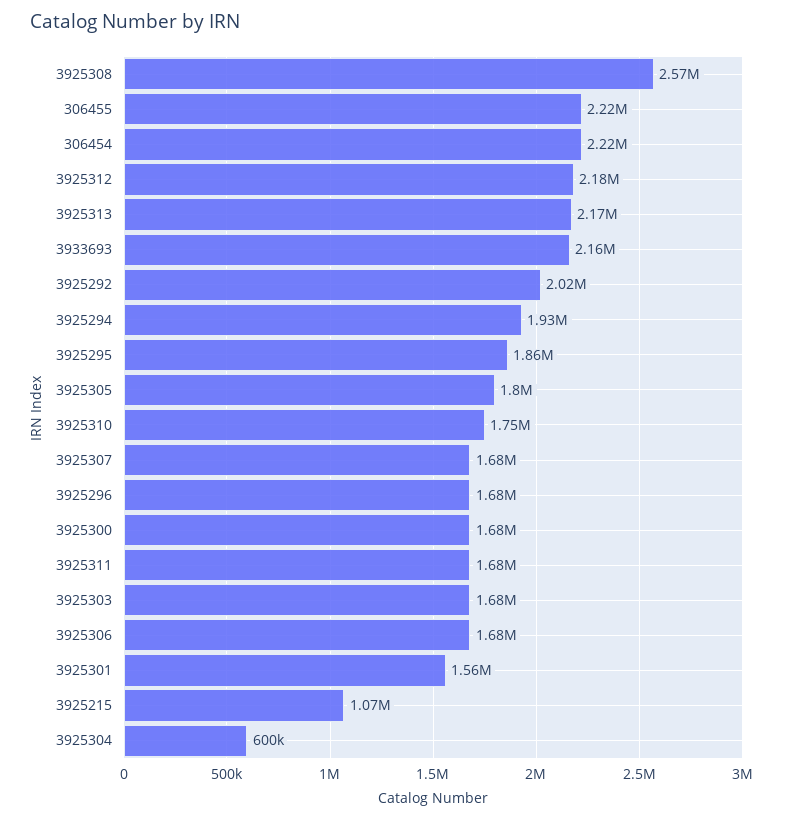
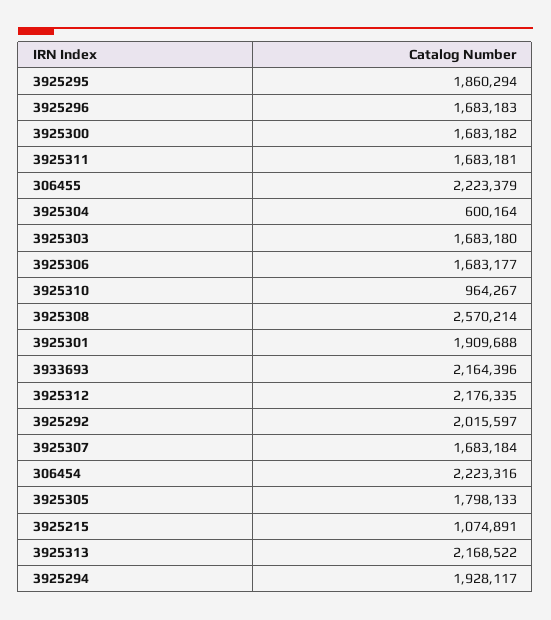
  {
    "3925308": 2570214,
    "306455": 2223379,
    "306454": 2223316,
    "3925312": 2176335,
    "3925313": 2168522,
    "3933693": 2164396,
    "3925292": 2015597,
    "3925294": 1928117,
    "3925295": 1860294,
    "3925305": 1798133,
-   "3925310": 1750000,
+   "3925310": 964267,
    "3925307": 1683184,
    "3925296": 1683183,
    "3925300": 1683182,
    "3925311": 1683181,
    "3925303": 1683180,
    "3925306": 1683177,
-   "3925301": 1560000,
+   "3925301": 1909688,
    "3925215": 1074891,
    "3925304": 600164
  }

